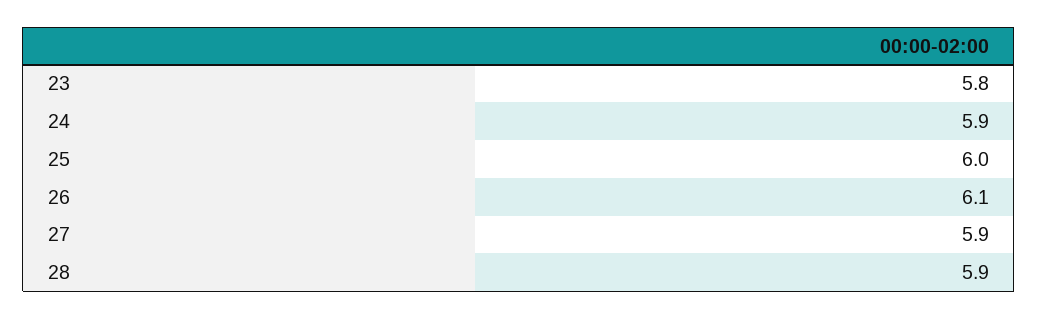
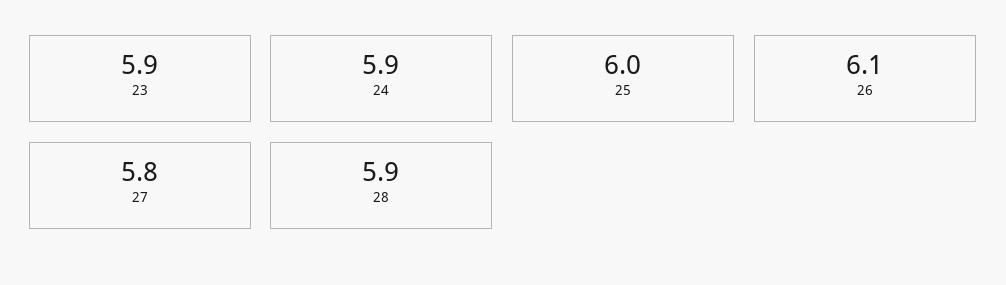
  {
-   "23": 5.8,
+   "23": 5.9,
    "24": 5.9,
    "25": 6,
    "26": 6.1,
-   "27": 5.9,
+   "27": 5.8,
    "28": 5.9
  }

